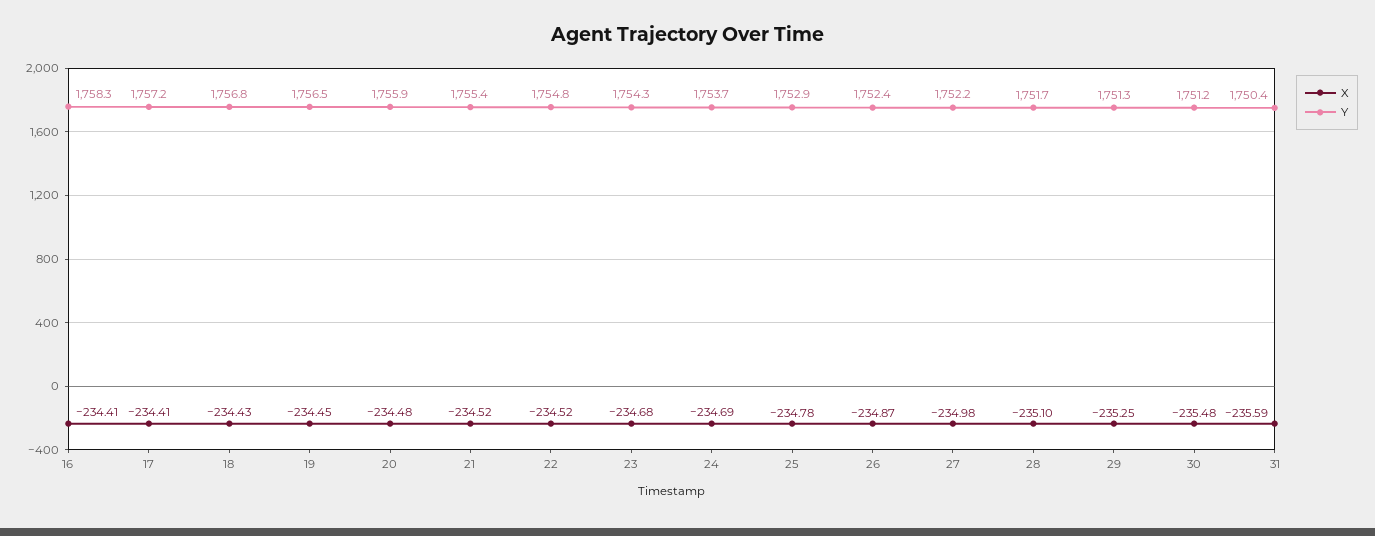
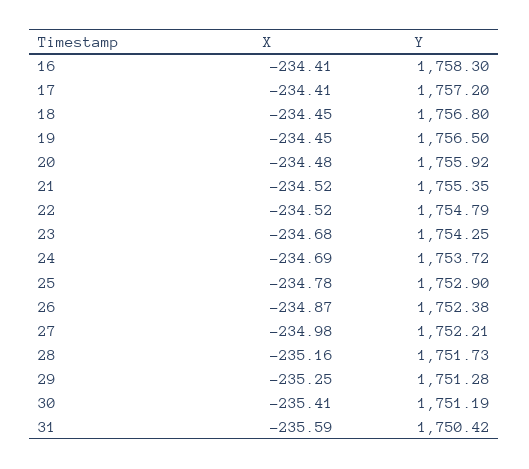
  {
    "X": {
      "16": -234.41,
      "17": -234.41,
-     "18": -234.43,
+     "18": -234.45,
      "19": -234.45,
      "20": -234.48,
      "21": -234.52,
      "22": -234.52,
      "23": -234.68,
      "24": -234.69,
      "25": -234.78,
      "26": -234.87,
      "27": -234.98,
-     "28": -235.1,
+     "28": -235.16,
      "29": -235.25,
-     "30": -235.48,
+     "30": -235.41,
      "31": -235.59
    },
    "Y": {
      "16": 1758.3,
      "17": 1757.2,
      "18": 1756.8,
      "19": 1756.5,
      "20": 1755.92,
      "21": 1755.35,
      "22": 1754.79,
      "23": 1754.25,
      "24": 1753.72,
      "25": 1752.9,
      "26": 1752.38,
      "27": 1752.21,
      "28": 1751.73,
      "29": 1751.28,
      "30": 1751.19,
      "31": 1750.42
    }
  }

